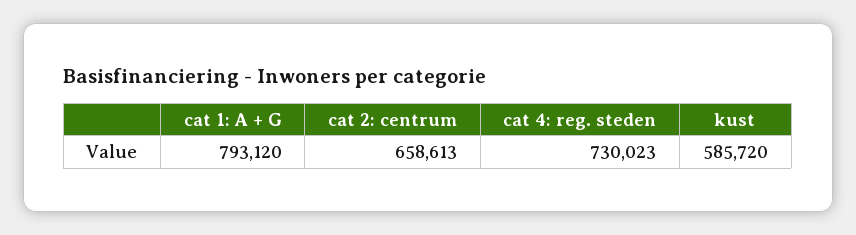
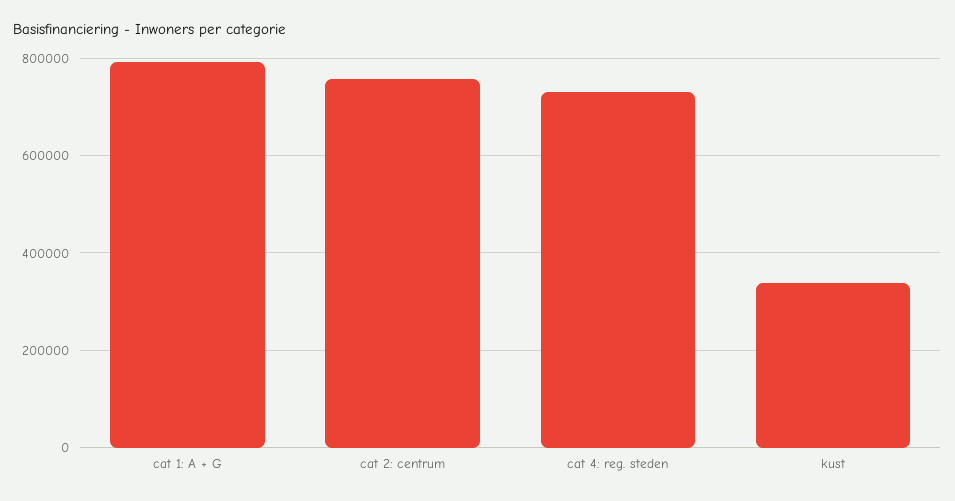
  {
    "cat 1: A + G": 793120,
-   "cat 2: centrum": 658613,
+   "cat 2: centrum": 760000,
    "cat 4: reg. steden": 730023,
-   "kust": 585720
+   "kust": 340000
  }

